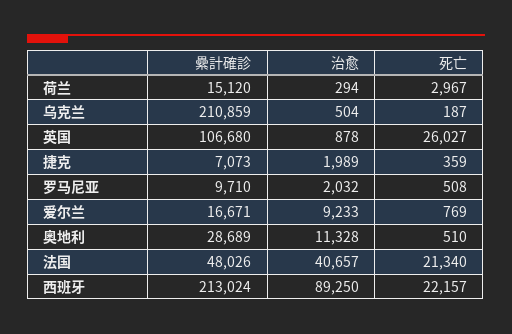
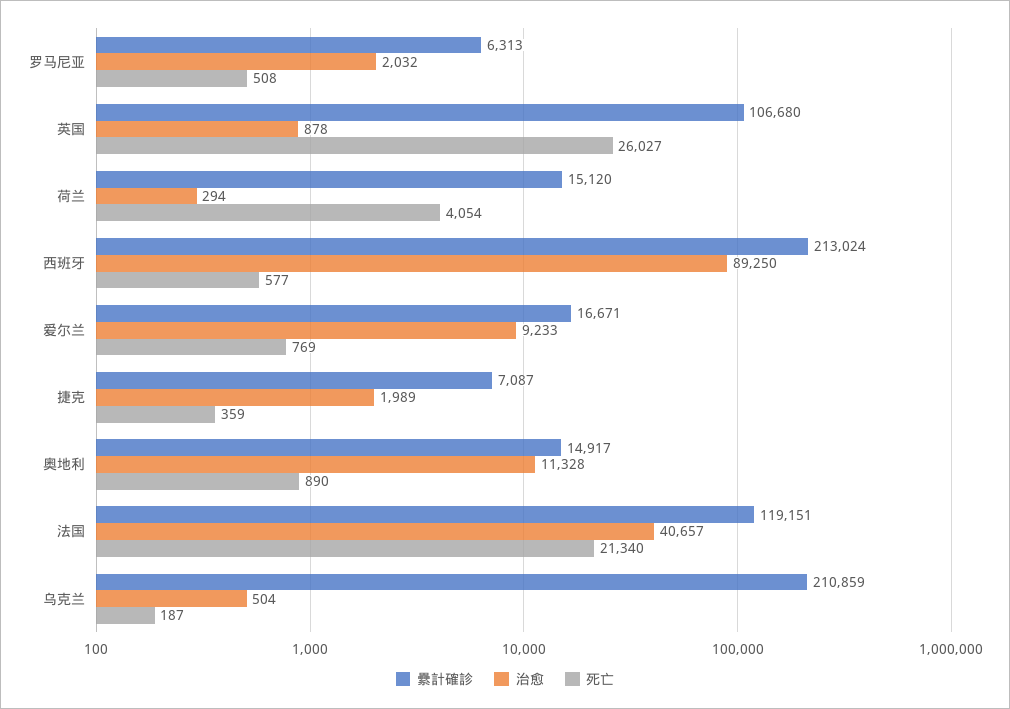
  {
    "纍計確診": {
      "荷兰": 15120,
      "乌克兰": 210859,
      "英国": 106680,
-     "捷克": 7073,
+     "捷克": 7087,
-     "罗马尼亚": 9710,
+     "罗马尼亚": 6313,
      "爱尔兰": 16671,
-     "奥地利": 28689,
+     "奥地利": 14917,
-     "法国": 48026,
+     "法国": 119151,
      "西班牙": 213024
    },
    "治愈": {
      "荷兰": 294,
      "乌克兰": 504,
      "英国": 878,
      "捷克": 1989,
      "罗马尼亚": 2032,
      "爱尔兰": 9233,
      "奥地利": 11328,
      "法国": 40657,
      "西班牙": 89250
    },
    "死亡": {
-     "荷兰": 2967,
+     "荷兰": 4054,
      "乌克兰": 187,
      "英国": 26027,
      "捷克": 359,
      "罗马尼亚": 508,
      "爱尔兰": 769,
-     "奥地利": 510,
+     "奥地利": 890,
      "法国": 21340,
-     "西班牙": 22157
+     "西班牙": 577
    }
  }

